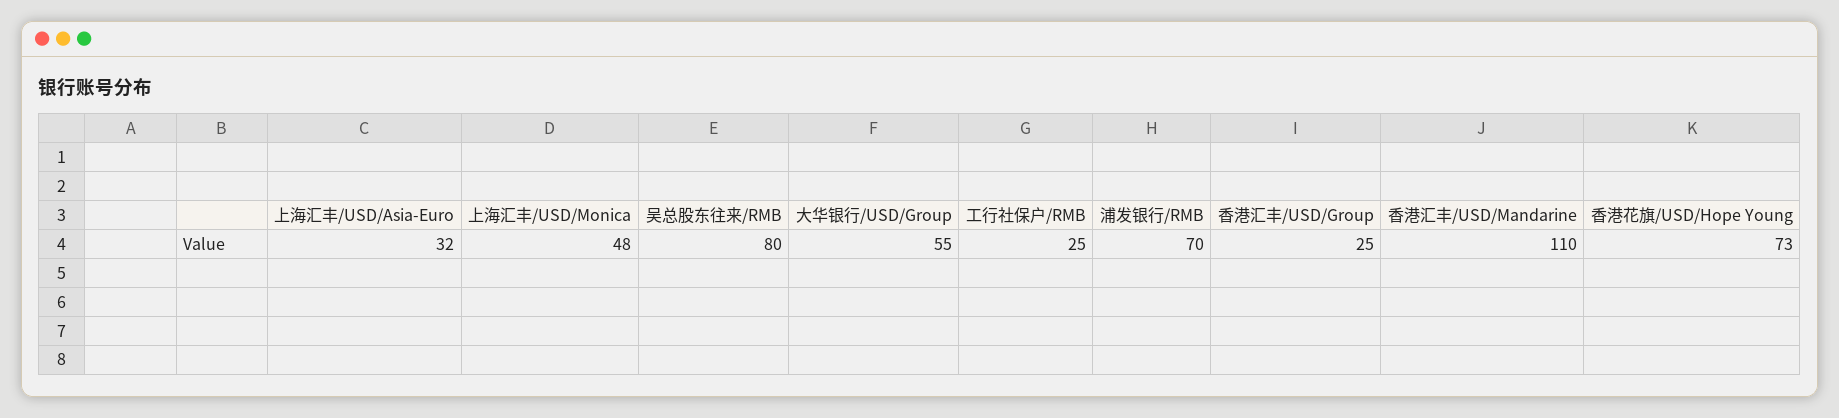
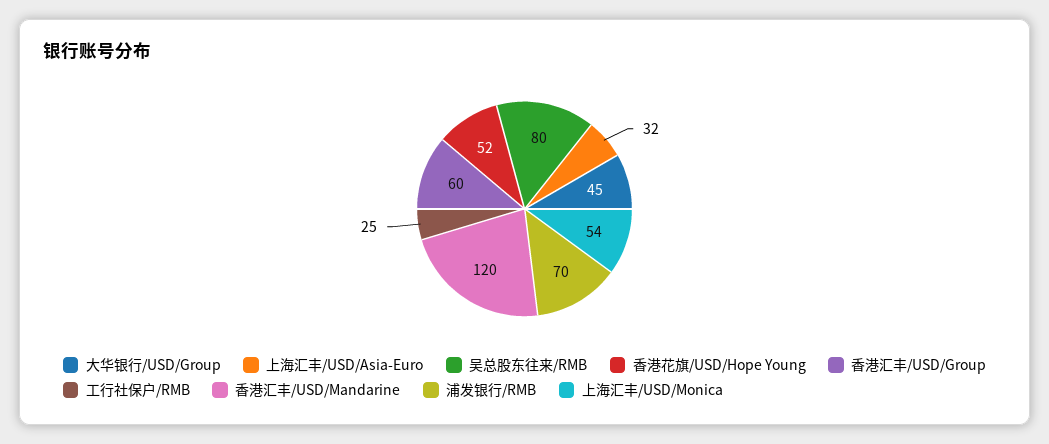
  {
    "上海汇丰/USD/Asia-Euro": 32,
-   "上海汇丰/USD/Monica": 48,
+   "上海汇丰/USD/Monica": 54,
    "吴总股东往来/RMB": 80,
-   "大华银行/USD/Group": 55,
+   "大华银行/USD/Group": 45,
    "工行社保户/RMB": 25,
    "浦发银行/RMB": 70,
-   "香港汇丰/USD/Group": 25,
+   "香港汇丰/USD/Group": 60,
-   "香港汇丰/USD/Mandarine": 110,
+   "香港汇丰/USD/Mandarine": 120,
-   "香港花旗/USD/Hope Young": 73
+   "香港花旗/USD/Hope Young": 52
  }

